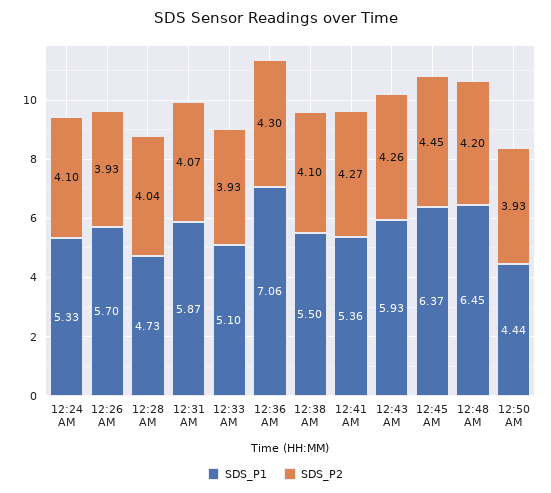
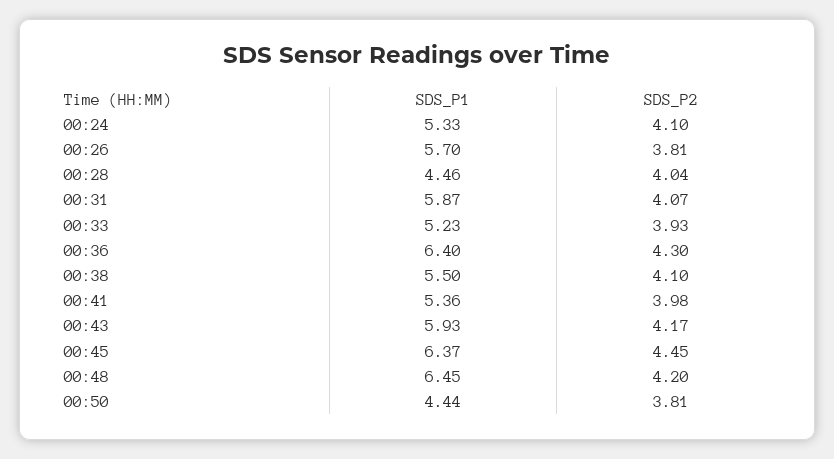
  {
    "SDS_P1": {
      "12:24 AM": 5.33,
      "12:26 AM": 5.7,
-     "12:28 AM": 4.73,
+     "12:28 AM": 4.46,
      "12:31 AM": 5.87,
-     "12:33 AM": 5.1,
+     "12:33 AM": 5.23,
-     "12:36 AM": 7.06,
+     "12:36 AM": 6.4,
      "12:38 AM": 5.5,
      "12:41 AM": 5.36,
      "12:43 AM": 5.93,
      "12:45 AM": 6.37,
      "12:48 AM": 6.45,
      "12:50 AM": 4.44
    },
    "SDS_P2": {
      "12:24 AM": 4.1,
-     "12:26 AM": 3.93,
+     "12:26 AM": 3.81,
      "12:28 AM": 4.04,
      "12:31 AM": 4.07,
      "12:33 AM": 3.93,
      "12:36 AM": 4.3,
      "12:38 AM": 4.1,
-     "12:41 AM": 4.27,
+     "12:41 AM": 3.98,
-     "12:43 AM": 4.26,
+     "12:43 AM": 4.17,
      "12:45 AM": 4.45,
      "12:48 AM": 4.2,
-     "12:50 AM": 3.93
+     "12:50 AM": 3.81
    }
  }

